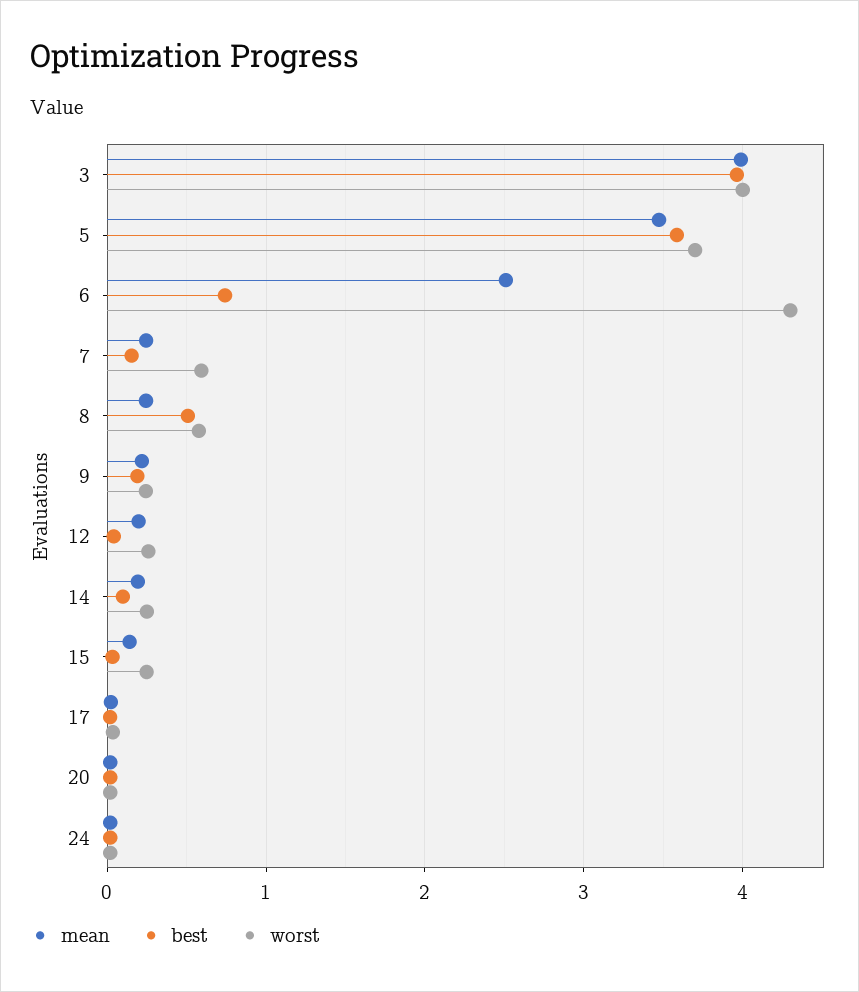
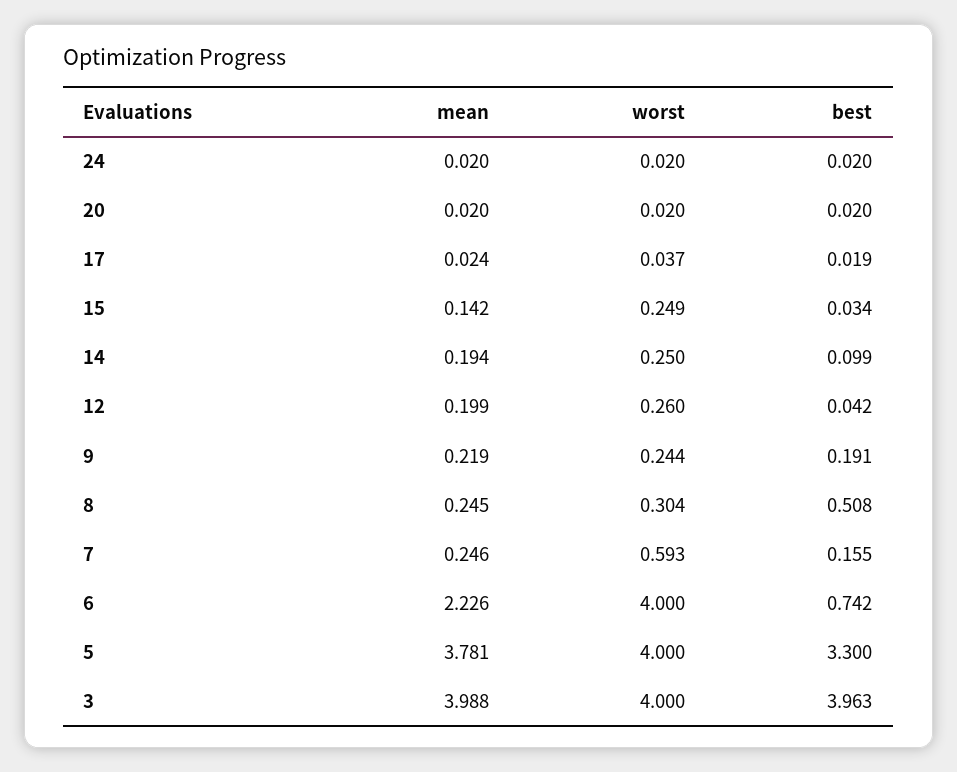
  {
    "mean": {
      "3": 3.988,
-     "5": 3.5,
+     "5": 3.781,
-     "6": 2.5,
+     "6": 2.226,
      "7": 0.246,
      "8": 0.245,
      "9": 0.219,
      "12": 0.199,
      "14": 0.194,
      "15": 0.142,
      "17": 0.024,
      "20": 0.02,
      "24": 0.02
    },
    "best": {
      "3": 3.963,
-     "5": 3.6,
+     "5": 3.3,
      "6": 0.742,
      "7": 0.155,
      "8": 0.508,
      "9": 0.191,
      "12": 0.042,
      "14": 0.099,
      "15": 0.034,
      "17": 0.019,
      "20": 0.02,
      "24": 0.02
    },
    "worst": {
      "3": 4,
-     "5": 3.7,
+     "5": 4,
-     "6": 4.3,
+     "6": 4,
      "7": 0.593,
-     "8": 0.6,
+     "8": 0.304,
      "9": 0.244,
      "12": 0.26,
      "14": 0.25,
      "15": 0.249,
      "17": 0.037,
      "20": 0.02,
      "24": 0.02
    }
  }

